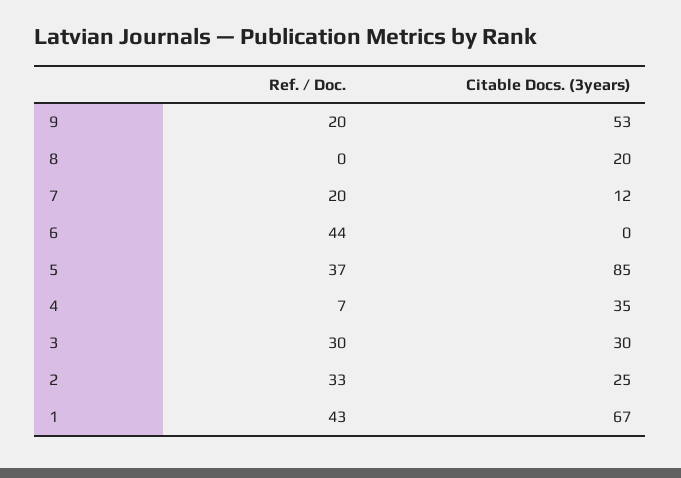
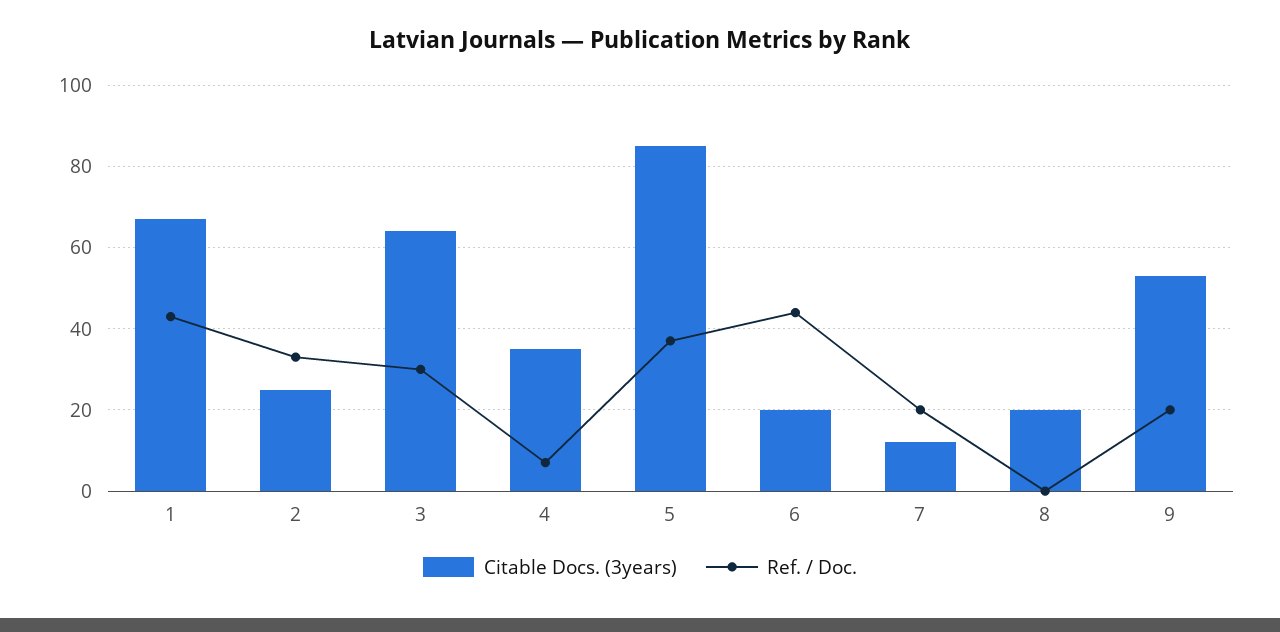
  {
    "Ref. / Doc.": {
      "9": 20,
      "8": 0,
      "7": 20,
      "6": 44,
      "5": 37,
      "4": 7,
      "3": 30,
      "2": 33,
      "1": 43
    },
    "Citable Docs. (3years)": {
      "9": 53,
      "8": 20,
      "7": 12,
-     "6": 0,
+     "6": 20,
      "5": 85,
      "4": 35,
-     "3": 30,
+     "3": 65,
      "2": 25,
      "1": 67
    }
  }

